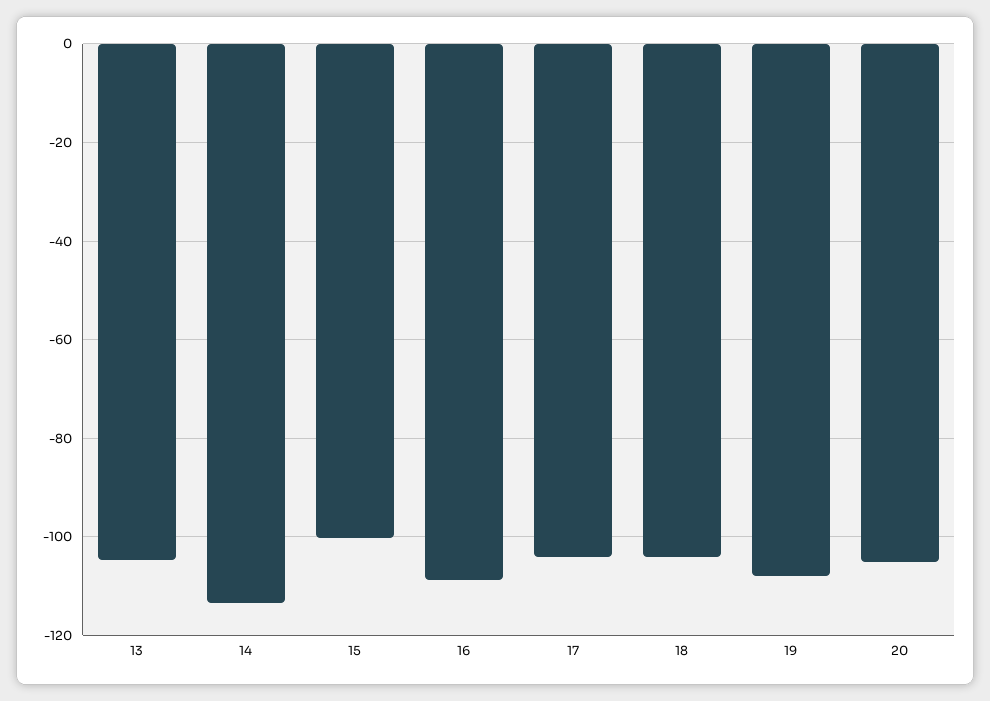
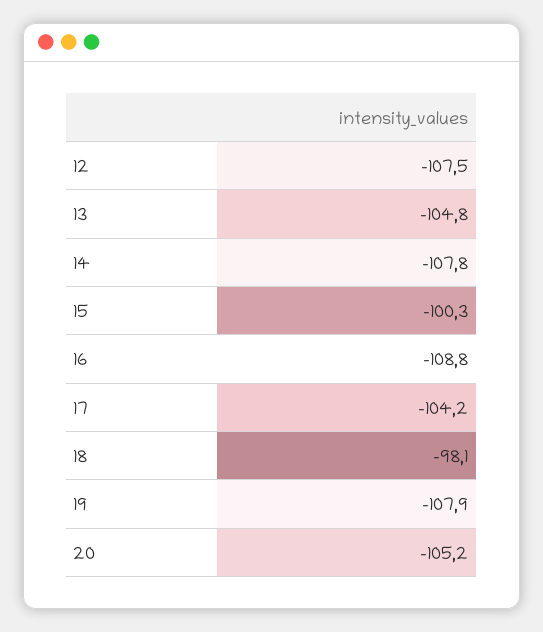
  {
    "13": -104.8,
-   "14": -114,
+   "14": -107.8,
    "15": -100.3,
    "16": -108.8,
    "17": -104.2,
-   "18": -104,
+   "18": -98.1,
    "19": -107.9,
-   "20": -105.2
+   "20": -105.2,
+   "12": -107.5
  }

